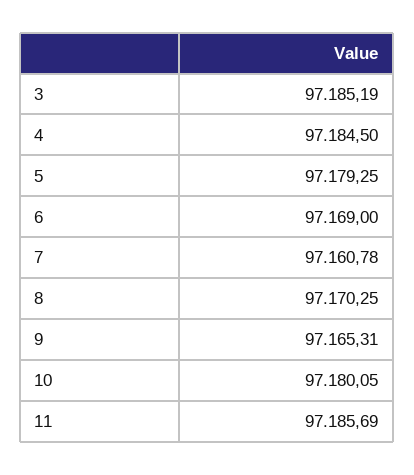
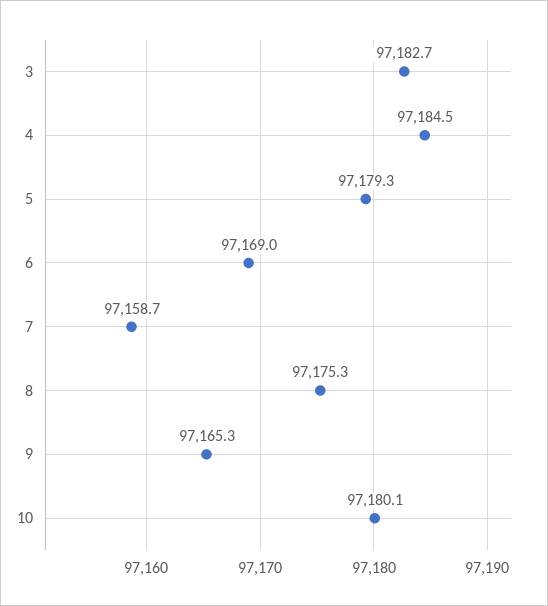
  {
-   "3": 97185.19,
+   "3": 97182.7,
    "4": 97184.5,
    "5": 97179.25,
    "6": 97169,
-   "7": 97160.78,
+   "7": 97158.7,
-   "8": 97170.25,
+   "8": 97175.3,
    "9": 97165.31,
-   "10": 97180.05,
+   "10": 97180.05
-   "11": 97185.69
  }

